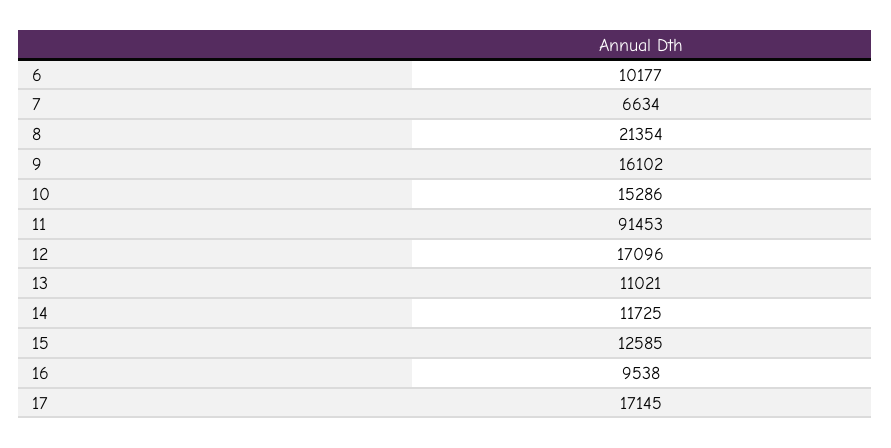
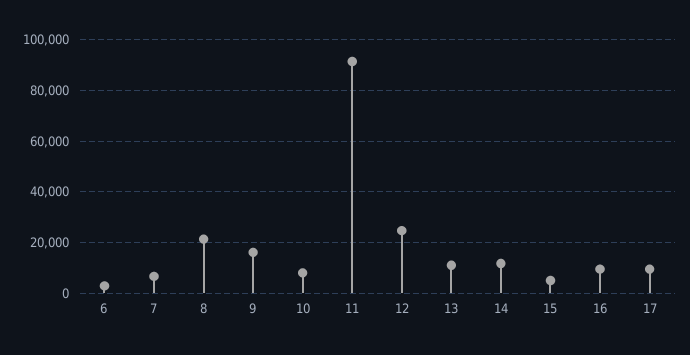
  {
-   "6": 10177,
+   "6": 2500,
    "7": 6634,
    "8": 21354,
    "9": 16102,
-   "10": 15286,
+   "10": 7500,
    "11": 91453,
-   "12": 17096,
+   "12": 25000,
    "13": 11021,
    "14": 11725,
-   "15": 12585,
+   "15": 5000,
    "16": 9538,
-   "17": 17145
+   "17": 10000
  }

